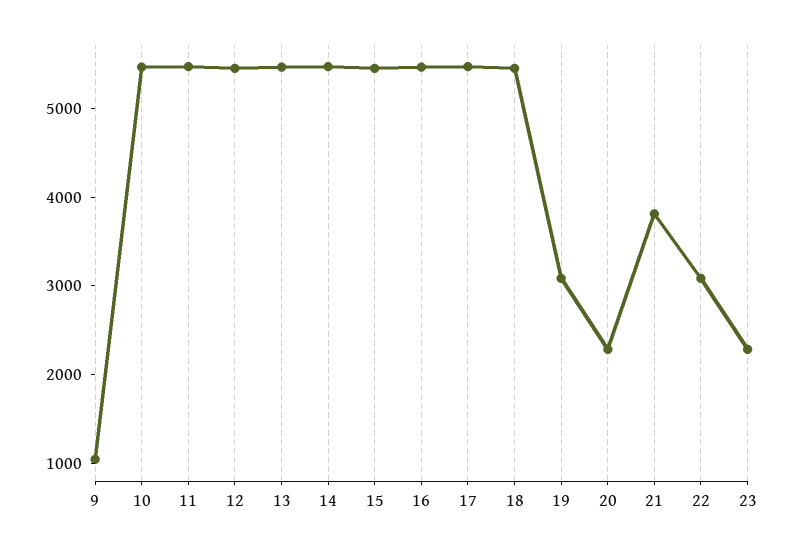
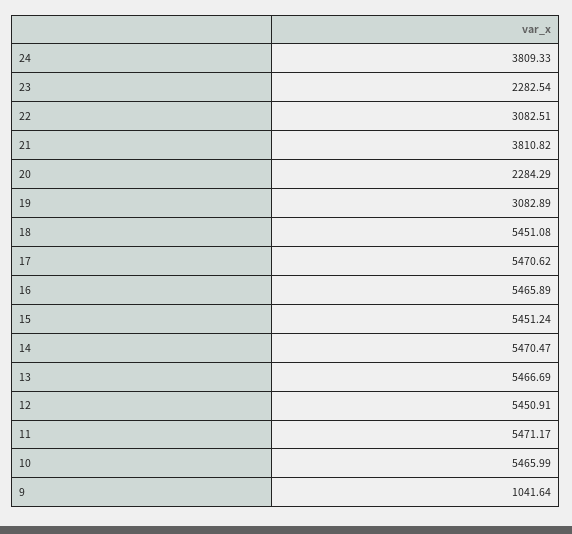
  {
    "9": 1041.64,
    "10": 5465.99,
    "11": 5471.17,
    "12": 5450.91,
    "13": 5466.69,
    "14": 5470.47,
    "15": 5451.24,
    "16": 5465.89,
    "17": 5470.62,
    "18": 5451.08,
    "19": 3082.89,
    "20": 2284.29,
    "21": 3810.82,
    "22": 3082.51,
-   "23": 2282.54
+   "23": 2282.54,
+   "24": 3809.33
  }

